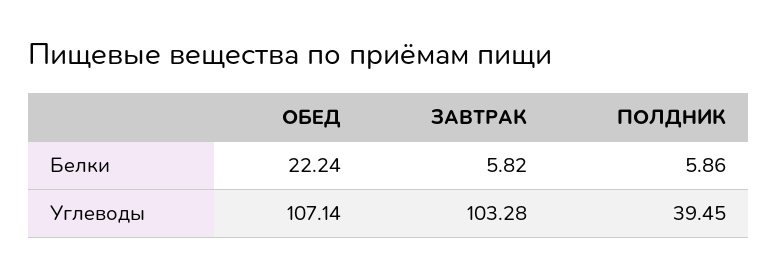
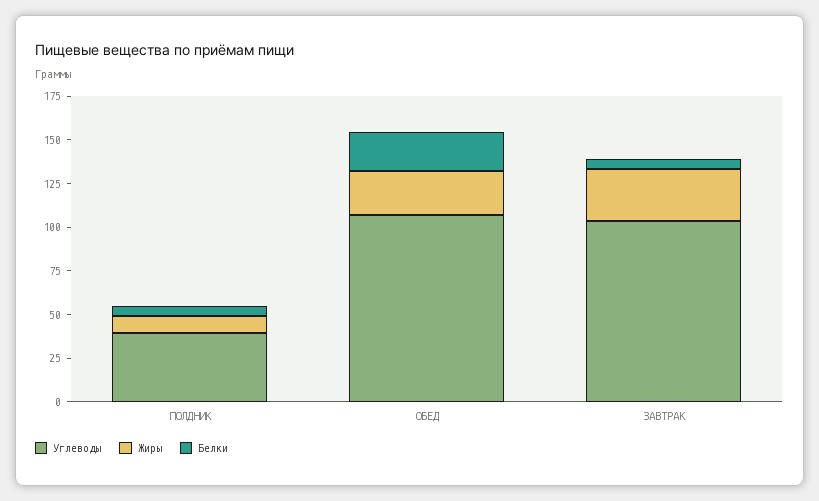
  {
    "Белки": {
      "ОБЕД": 22.24,
      "ЗАВТРАК": 5.82,
      "ПОЛДНИК": 5.86
    },
    "Углеводы": {
      "ОБЕД": 107.14,
      "ЗАВТРАК": 103.28,
      "ПОЛДНИК": 39.45
-   }
+   },
+   "Жиры": {
+     "ПОЛДНИК": 10,
+     "ОБЕД": 25,
+     "ЗАВТРАК": 30
+   }
  }

